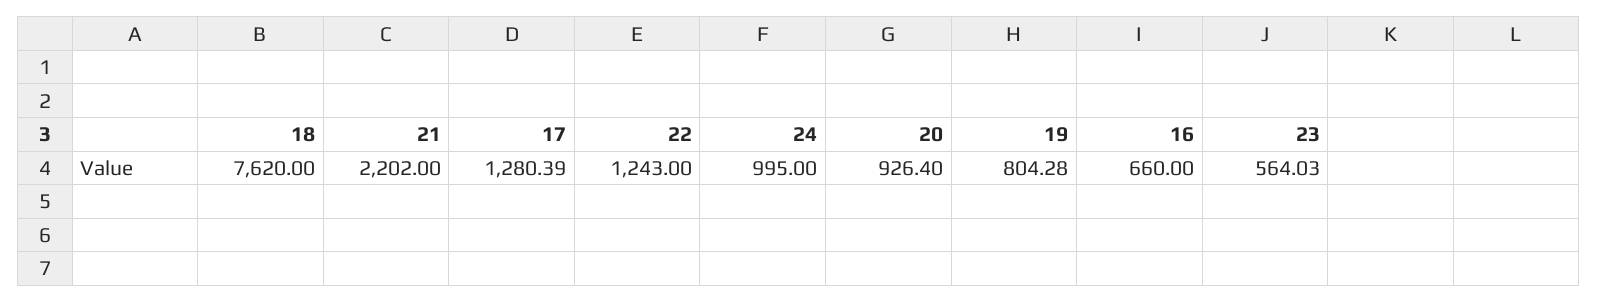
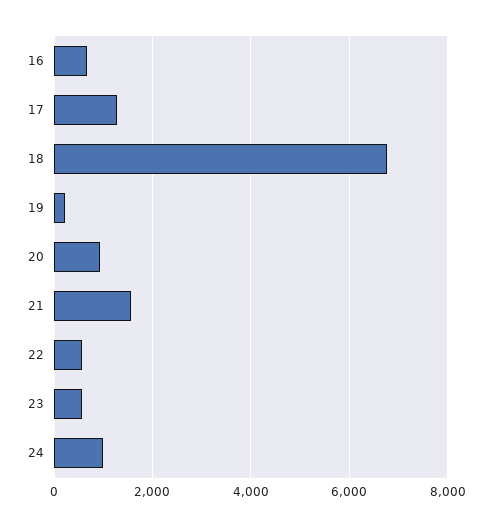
  {
-   "18": 7620,
+   "18": 6800,
-   "21": 2202,
+   "21": 1600,
    "17": 1280.39,
-   "22": 1243,
+   "22": 600,
    "24": 995,
    "20": 926.4,
-   "19": 804.28,
+   "19": 200,
    "16": 660,
    "23": 564.03
  }

